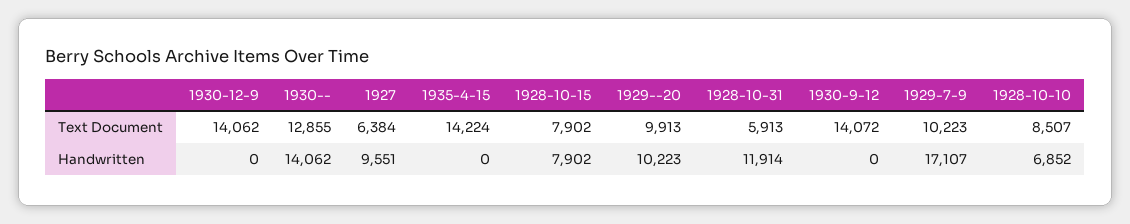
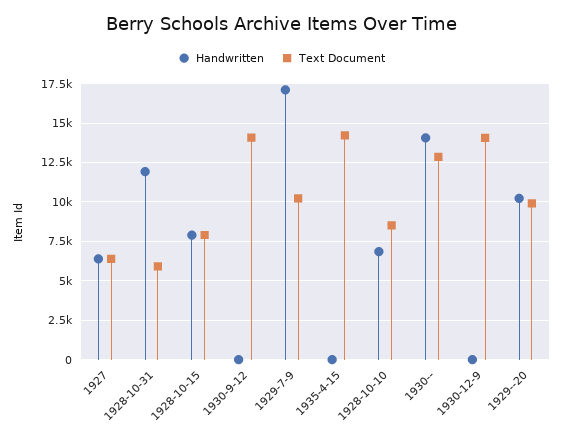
  {
    "Text Document": {
      "1930-12-9": 14062,
      "1930--": 12855,
      "1927": 6384,
      "1935-4-15": 14224,
      "1928-10-15": 7902,
      "1929--20": 9913,
      "1928-10-31": 5913,
      "1930-9-12": 14072,
      "1929-7-9": 10223,
      "1928-10-10": 8507
    },
    "Handwritten": {
      "1930-12-9": 0,
      "1930--": 14062,
-     "1927": 9551,
+     "1927": 6500,
      "1935-4-15": 0,
      "1928-10-15": 7902,
      "1929--20": 10223,
      "1928-10-31": 11914,
      "1930-9-12": 0,
      "1929-7-9": 17107,
      "1928-10-10": 6852
    }
  }

